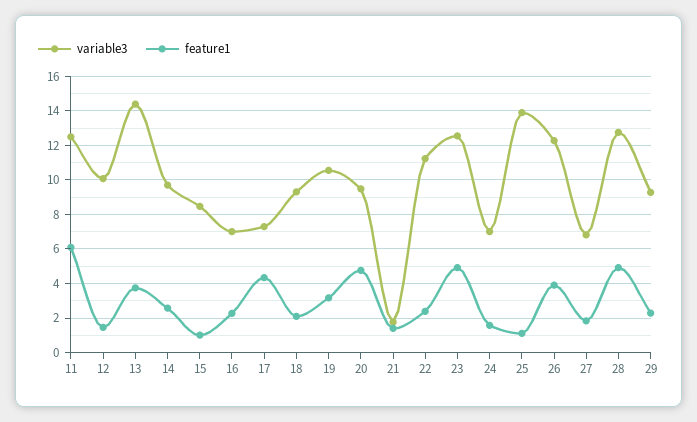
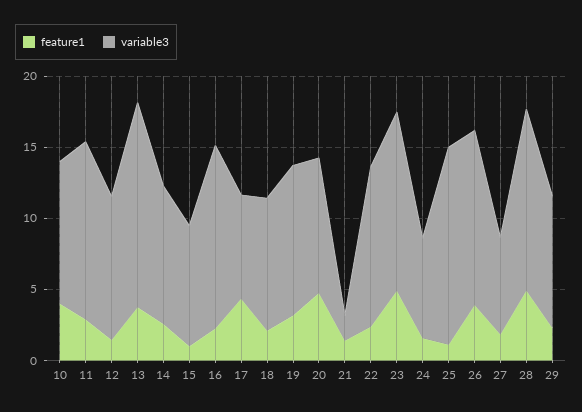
  {
    "variable3": {
      "11": 12.5,
      "12": 10,
      "13": 14.5,
      "14": 9.5,
      "15": 8.5,
-     "16": 7,
+     "16": 13,
      "17": 7.5,
      "18": 9.5,
      "19": 10.5,
      "20": 9.5,
      "21": 2,
      "22": 11,
      "23": 12.5,
      "24": 7,
      "25": 14,
      "26": 12.5,
      "27": 7,
      "28": 13,
-     "29": 9.5
+     "29": 9.5,
+     "10": 10
    },
    "feature1": {
-     "11": 6,
+     "11": 3,
      "12": 1.5,
      "13": 3.5,
      "14": 2.5,
      "15": 1,
      "16": 2.5,
      "17": 4.5,
      "18": 2,
      "19": 3,
      "20": 5,
      "21": 1.5,
      "22": 2.5,
      "23": 5,
      "24": 1.5,
      "25": 1,
      "26": 4,
      "27": 2,
      "28": 5,
-     "29": 2.5
+     "29": 2.5,
+     "10": 4
    }
  }

